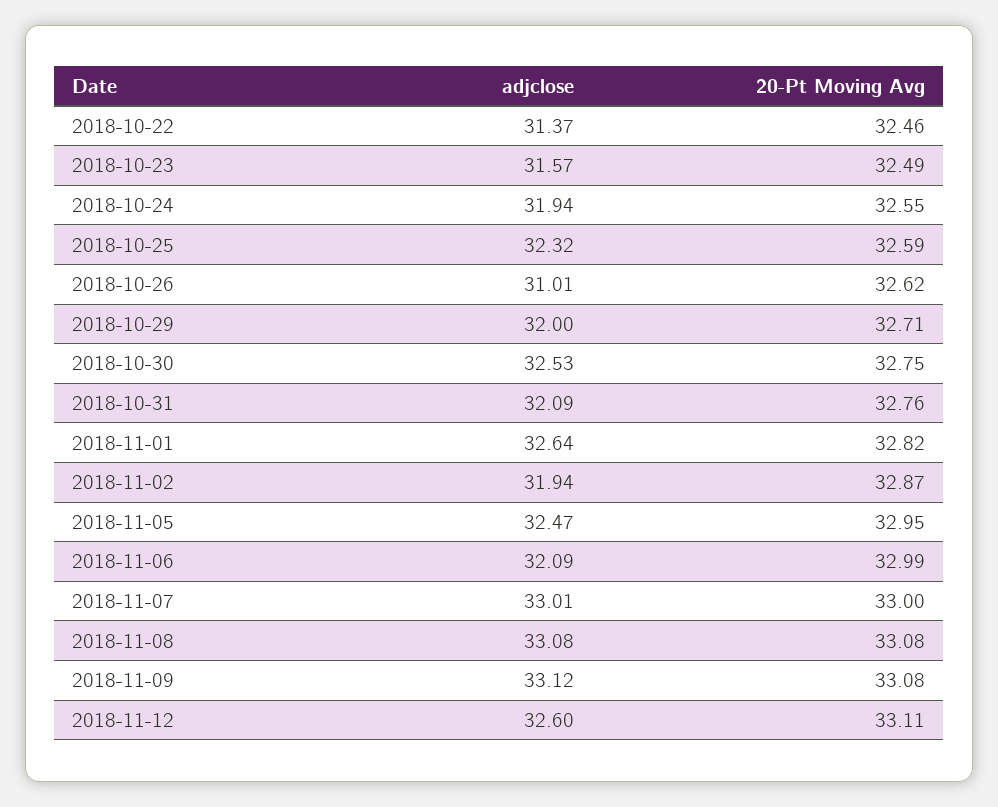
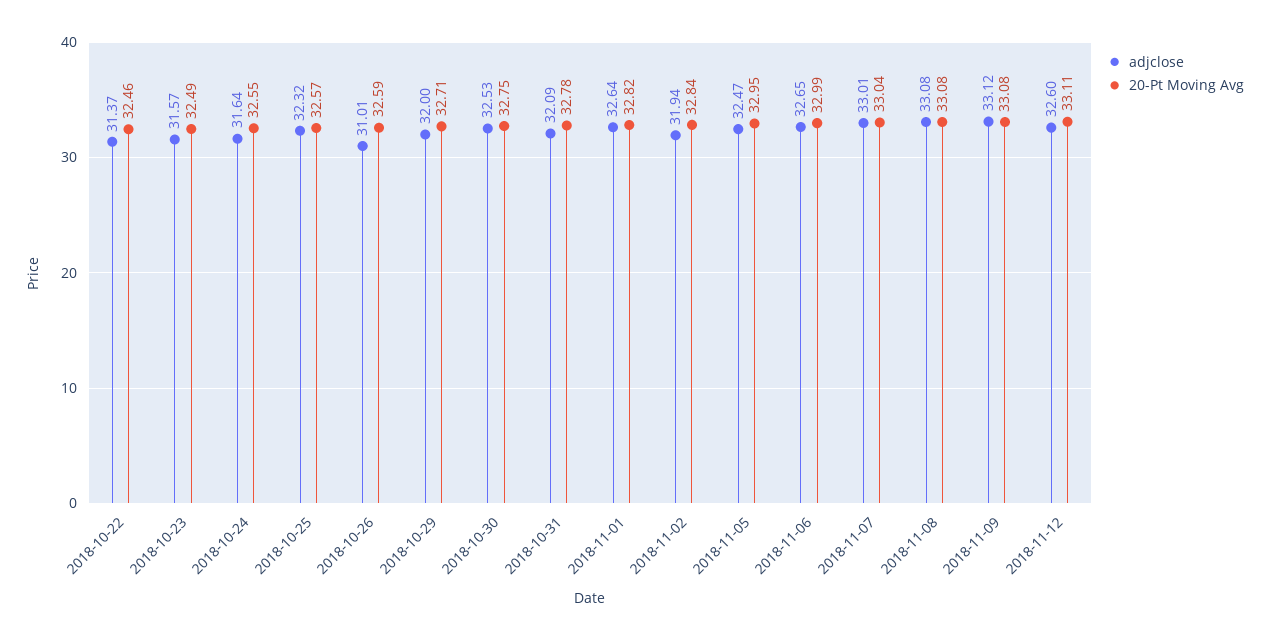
  {
    "adjclose": {
      "2018-10-22": 31.37,
      "2018-10-23": 31.57,
-     "2018-10-24": 31.94,
+     "2018-10-24": 31.64,
      "2018-10-25": 32.32,
      "2018-10-26": 31.01,
      "2018-10-29": 32,
      "2018-10-30": 32.53,
      "2018-10-31": 32.09,
      "2018-11-01": 32.64,
      "2018-11-02": 31.94,
      "2018-11-05": 32.47,
-     "2018-11-06": 32.09,
+     "2018-11-06": 32.65,
      "2018-11-07": 33.01,
      "2018-11-08": 33.08,
      "2018-11-09": 33.12,
      "2018-11-12": 32.6
    },
    "20-Pt Moving Avg": {
      "2018-10-22": 32.46,
      "2018-10-23": 32.49,
      "2018-10-24": 32.55,
-     "2018-10-25": 32.59,
+     "2018-10-25": 32.57,
-     "2018-10-26": 32.62,
+     "2018-10-26": 32.59,
      "2018-10-29": 32.71,
      "2018-10-30": 32.75,
-     "2018-10-31": 32.76,
+     "2018-10-31": 32.78,
      "2018-11-01": 32.82,
-     "2018-11-02": 32.87,
+     "2018-11-02": 32.84,
      "2018-11-05": 32.95,
      "2018-11-06": 32.99,
-     "2018-11-07": 33,
+     "2018-11-07": 33.04,
      "2018-11-08": 33.08,
      "2018-11-09": 33.08,
      "2018-11-12": 33.11
    }
  }

